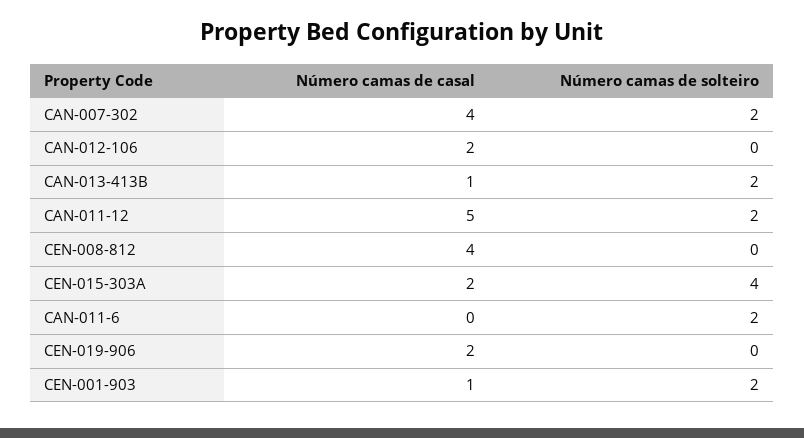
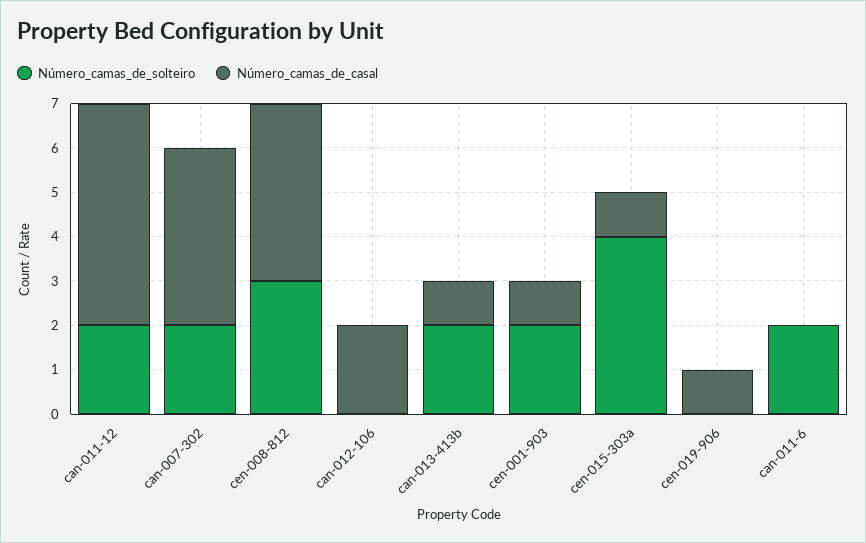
  {
    "Número camas de casal": {
      "CAN-007-302": 4,
      "CAN-012-106": 2,
      "CAN-013-413B": 1,
      "CAN-011-12": 5,
      "CEN-008-812": 4,
-     "CEN-015-303A": 2,
+     "CEN-015-303A": 1,
      "CAN-011-6": 0,
-     "CEN-019-906": 2,
+     "CEN-019-906": 1,
      "CEN-001-903": 1
    },
    "Número camas de solteiro": {
      "CAN-007-302": 2,
      "CAN-012-106": 0,
      "CAN-013-413B": 2,
      "CAN-011-12": 2,
-     "CEN-008-812": 0,
+     "CEN-008-812": 3,
      "CEN-015-303A": 4,
      "CAN-011-6": 2,
      "CEN-019-906": 0,
      "CEN-001-903": 2
    }
  }

